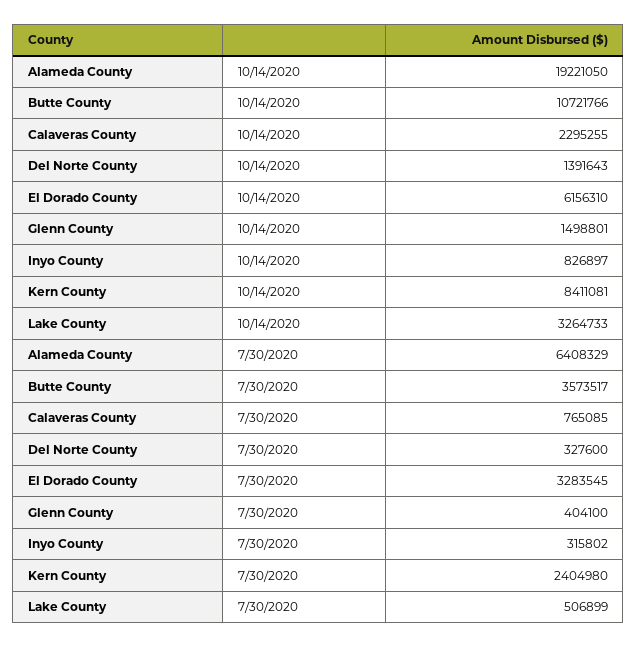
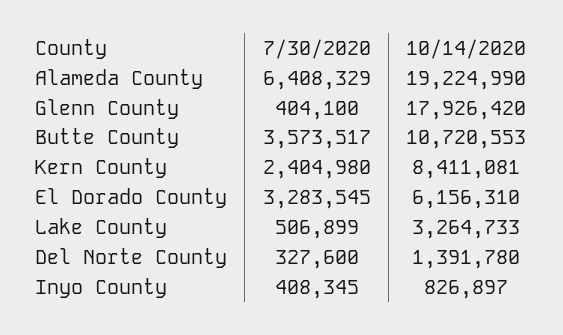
  {
    "Alameda County": {
-     "10/14/2020": 19221050,
+     "10/14/2020": 19224990,
      "7/30/2020": 6408329
    },
    "Butte County": {
-     "10/14/2020": 10721766,
+     "10/14/2020": 10720553,
      "7/30/2020": 3573517
    },
-   "Calaveras County": {
-     "10/14/2020": 2295255,
-     "7/30/2020": 765085
-   },
    "Del Norte County": {
-     "10/14/2020": 1391643,
+     "10/14/2020": 1391780,
      "7/30/2020": 327600
    },
    "El Dorado County": {
      "10/14/2020": 6156310,
      "7/30/2020": 3283545
    },
    "Glenn County": {
-     "10/14/2020": 1498801,
+     "10/14/2020": 17926420,
      "7/30/2020": 404100
    },
    "Inyo County": {
      "10/14/2020": 826897,
-     "7/30/2020": 315802
+     "7/30/2020": 408345
    },
    "Kern County": {
      "10/14/2020": 8411081,
      "7/30/2020": 2404980
    },
    "Lake County": {
      "10/14/2020": 3264733,
      "7/30/2020": 506899
    }
  }

